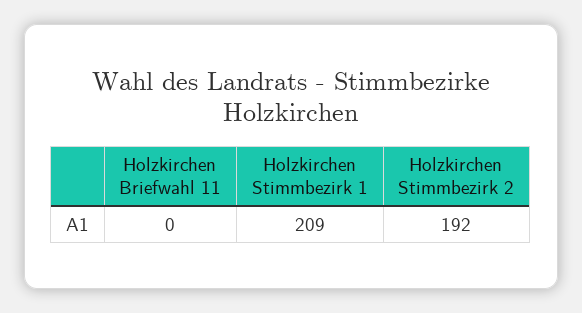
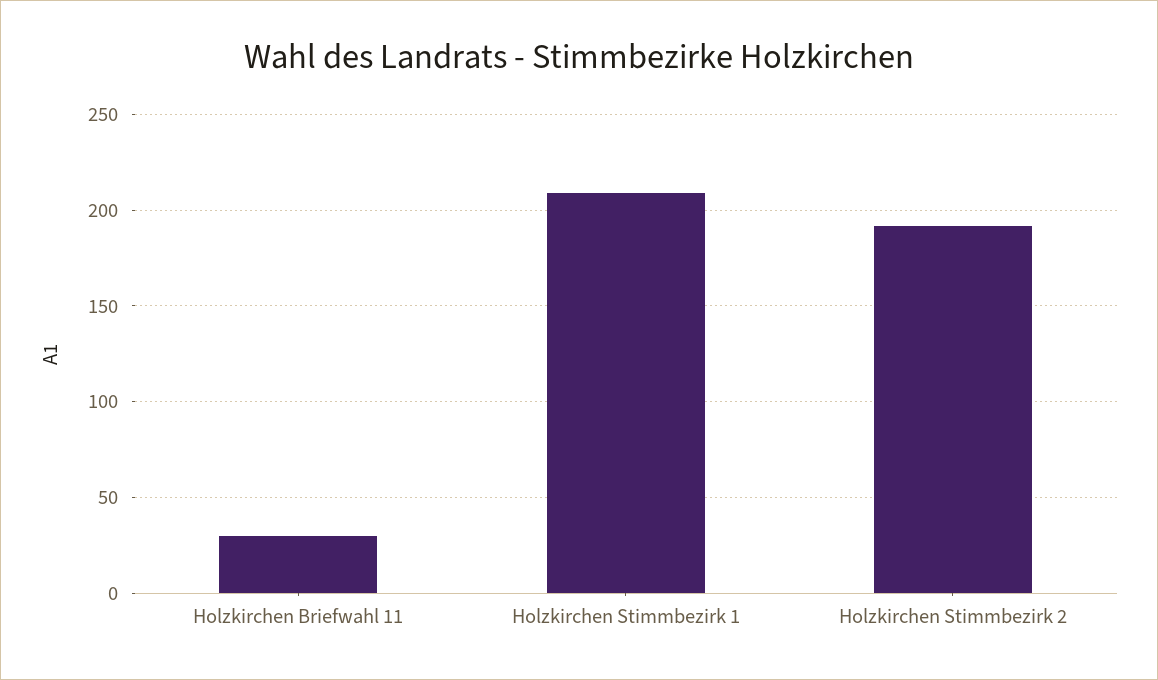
  {
-   "Holzkirchen Briefwahl 11": 0,
+   "Holzkirchen Briefwahl 11": 30,
    "Holzkirchen Stimmbezirk 1": 209,
    "Holzkirchen Stimmbezirk 2": 192
  }

